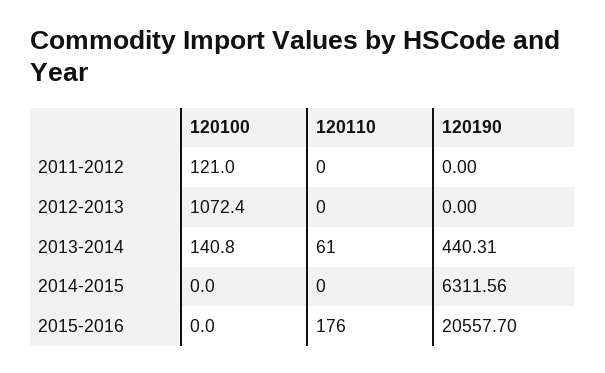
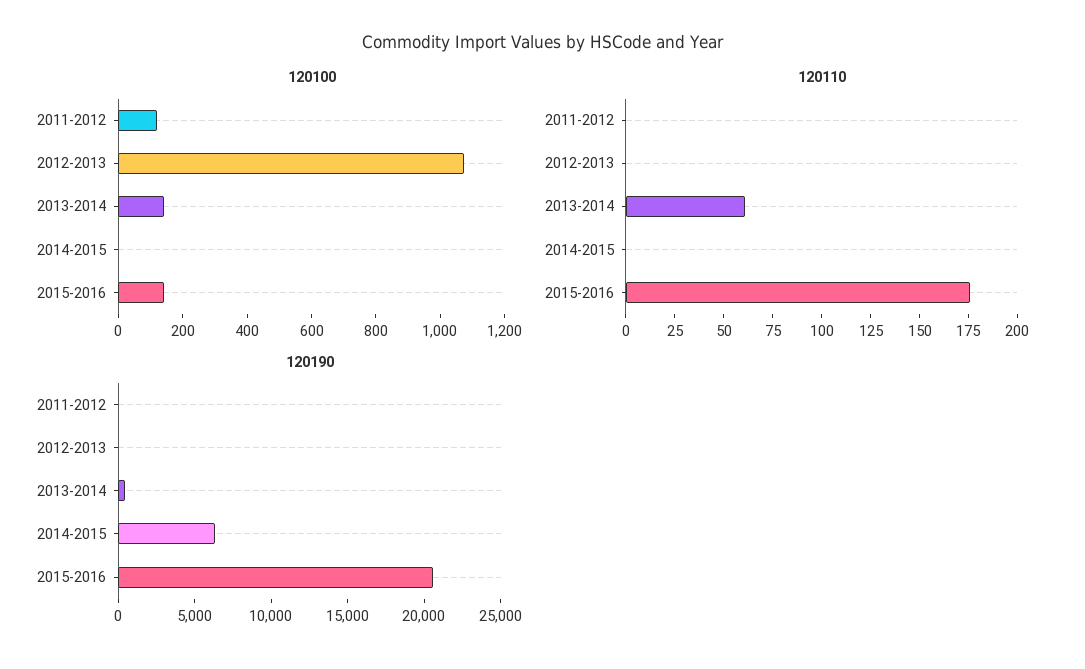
  {
    "120100": {
      "2011-2012": 121,
      "2012-2013": 1072.4,
      "2013-2014": 140.8,
      "2014-2015": 0,
-     "2015-2016": 0
+     "2015-2016": 150
    },
    "120110": {
      "2011-2012": 0,
      "2012-2013": 0,
      "2013-2014": 61,
      "2014-2015": 0,
      "2015-2016": 176
    },
    "120190": {
      "2011-2012": 0,
      "2012-2013": 0,
      "2013-2014": 440.31,
      "2014-2015": 6311.56,
      "2015-2016": 20557.7
    }
  }

